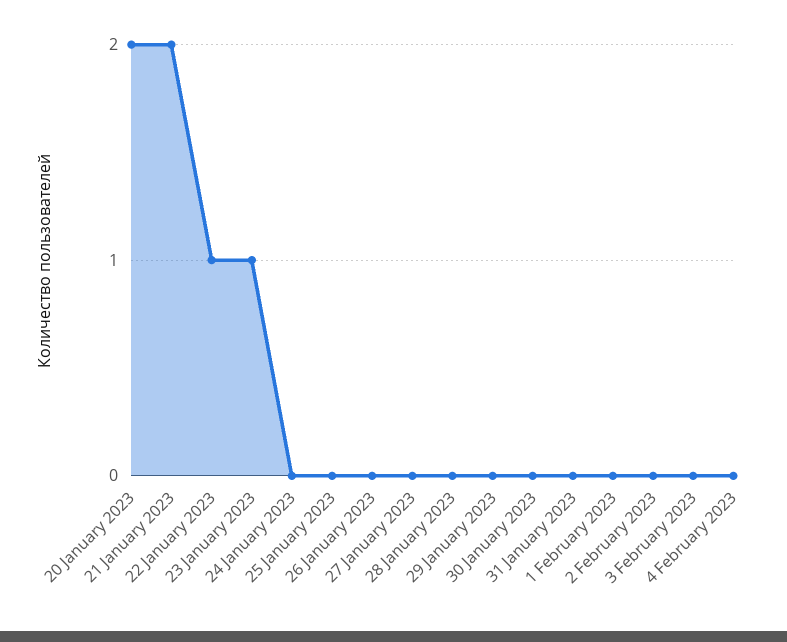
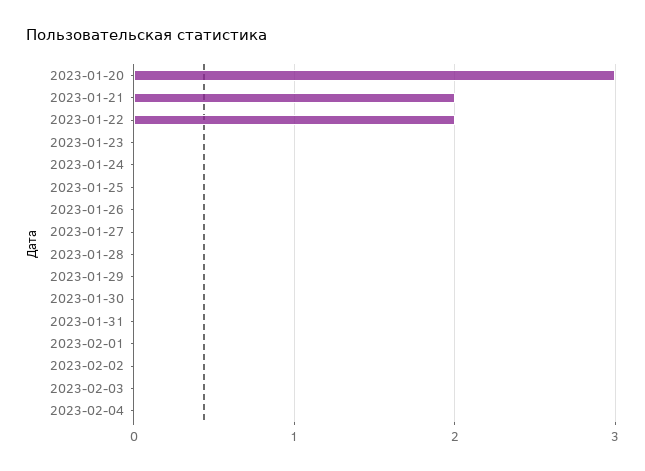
  {
-   "20 January 2023": 2,
+   "20 January 2023": 3,
    "21 January 2023": 2,
-   "22 January 2023": 1,
+   "22 January 2023": 2,
-   "23 January 2023": 1,
+   "23 January 2023": 0,
    "24 January 2023": 0,
    "25 January 2023": 0,
    "26 January 2023": 0,
    "27 January 2023": 0,
    "28 January 2023": 0,
    "29 January 2023": 0,
    "30 January 2023": 0,
    "31 January 2023": 0,
    "1 February 2023": 0,
    "2 February 2023": 0,
    "3 February 2023": 0,
    "4 February 2023": 0
  }

